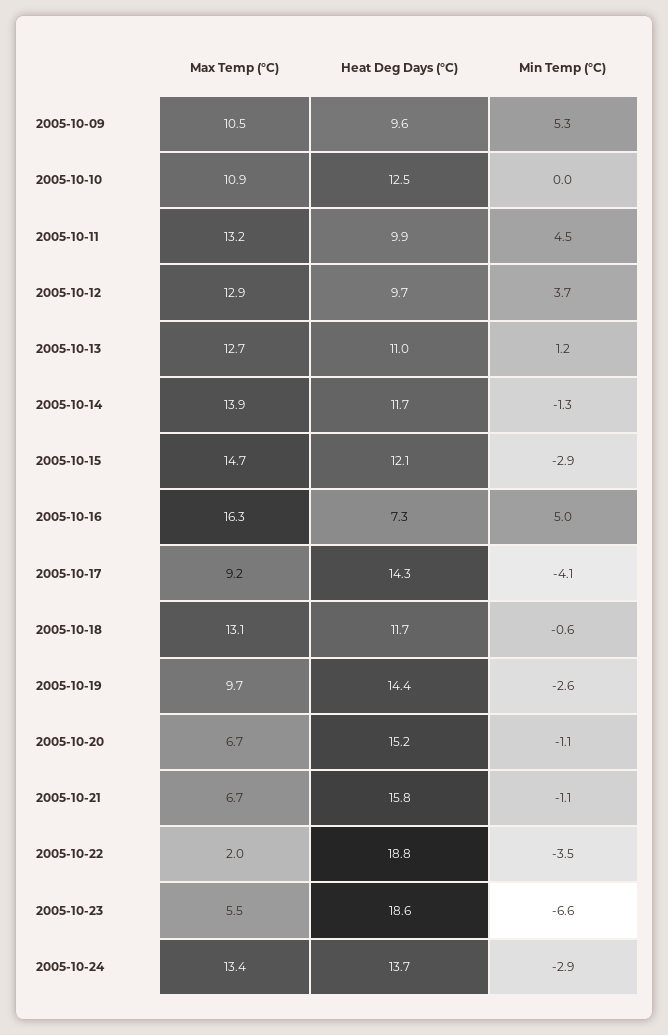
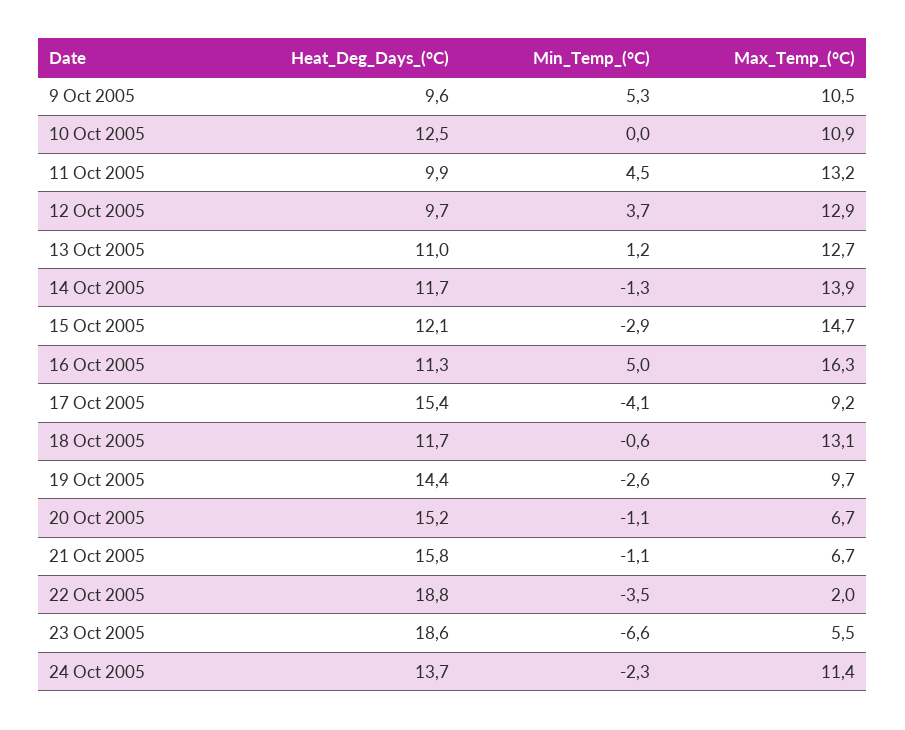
  {
    "Max Temp (°C)": {
      "2005-10-09": 10.5,
      "2005-10-10": 10.9,
      "2005-10-11": 13.2,
      "2005-10-12": 12.9,
      "2005-10-13": 12.7,
      "2005-10-14": 13.9,
      "2005-10-15": 14.7,
      "2005-10-16": 16.3,
      "2005-10-17": 9.2,
      "2005-10-18": 13.1,
      "2005-10-19": 9.7,
      "2005-10-20": 6.7,
      "2005-10-21": 6.7,
      "2005-10-22": 2,
      "2005-10-23": 5.5,
-     "2005-10-24": 13.4
+     "2005-10-24": 11.4
    },
    "Heat Deg Days (°C)": {
      "2005-10-09": 9.6,
      "2005-10-10": 12.5,
      "2005-10-11": 9.9,
      "2005-10-12": 9.7,
      "2005-10-13": 11,
      "2005-10-14": 11.7,
      "2005-10-15": 12.1,
-     "2005-10-16": 7.3,
+     "2005-10-16": 11.3,
-     "2005-10-17": 14.3,
+     "2005-10-17": 15.4,
      "2005-10-18": 11.7,
      "2005-10-19": 14.4,
      "2005-10-20": 15.2,
      "2005-10-21": 15.8,
      "2005-10-22": 18.8,
      "2005-10-23": 18.6,
      "2005-10-24": 13.7
    },
    "Min Temp (°C)": {
      "2005-10-09": 5.3,
      "2005-10-10": 0,
      "2005-10-11": 4.5,
      "2005-10-12": 3.7,
      "2005-10-13": 1.2,
      "2005-10-14": -1.3,
      "2005-10-15": -2.9,
      "2005-10-16": 5,
      "2005-10-17": -4.1,
      "2005-10-18": -0.6,
      "2005-10-19": -2.6,
      "2005-10-20": -1.1,
      "2005-10-21": -1.1,
      "2005-10-22": -3.5,
      "2005-10-23": -6.6,
-     "2005-10-24": -2.9
+     "2005-10-24": -2.3
    }
  }

